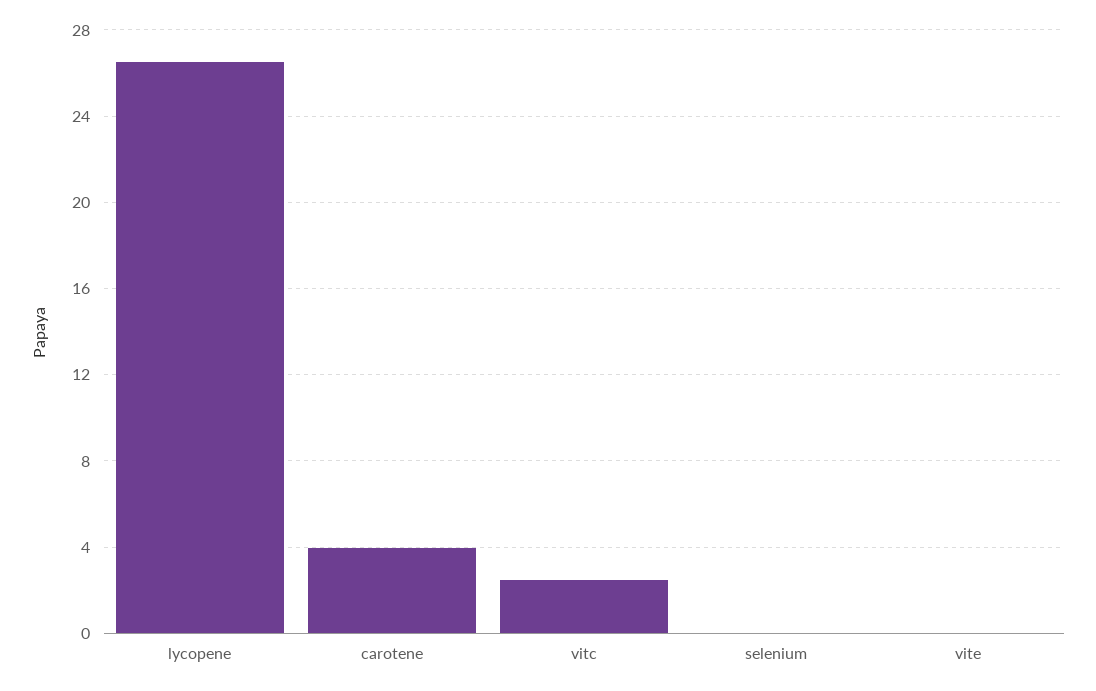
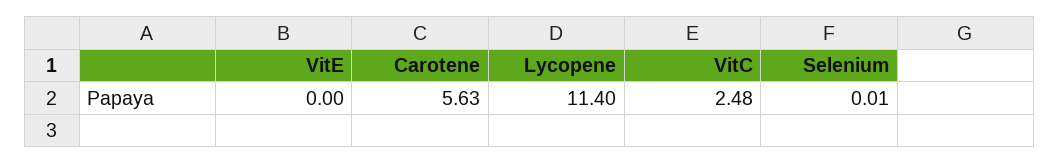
  {
-   "lycopene": 26.5,
+   "lycopene": 11.4,
-   "carotene": 4,
+   "carotene": 5.63,
    "vitc": 2.48,
    "selenium": 0.01,
    "vite": 0
  }

